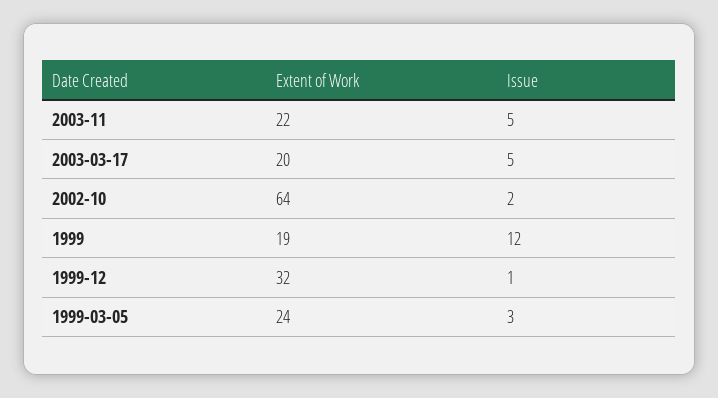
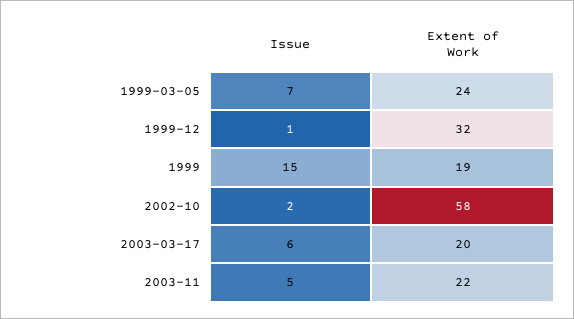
  {
    "Extent of Work": {
      "2003-11": 22,
      "2003-03-17": 20,
-     "2002-10": 64,
+     "2002-10": 58,
      "1999": 19,
      "1999-12": 32,
      "1999-03-05": 24
    },
    "Issue": {
      "2003-11": 5,
-     "2003-03-17": 5,
+     "2003-03-17": 6,
      "2002-10": 2,
-     "1999": 12,
+     "1999": 15,
      "1999-12": 1,
-     "1999-03-05": 3
+     "1999-03-05": 7
    }
  }

